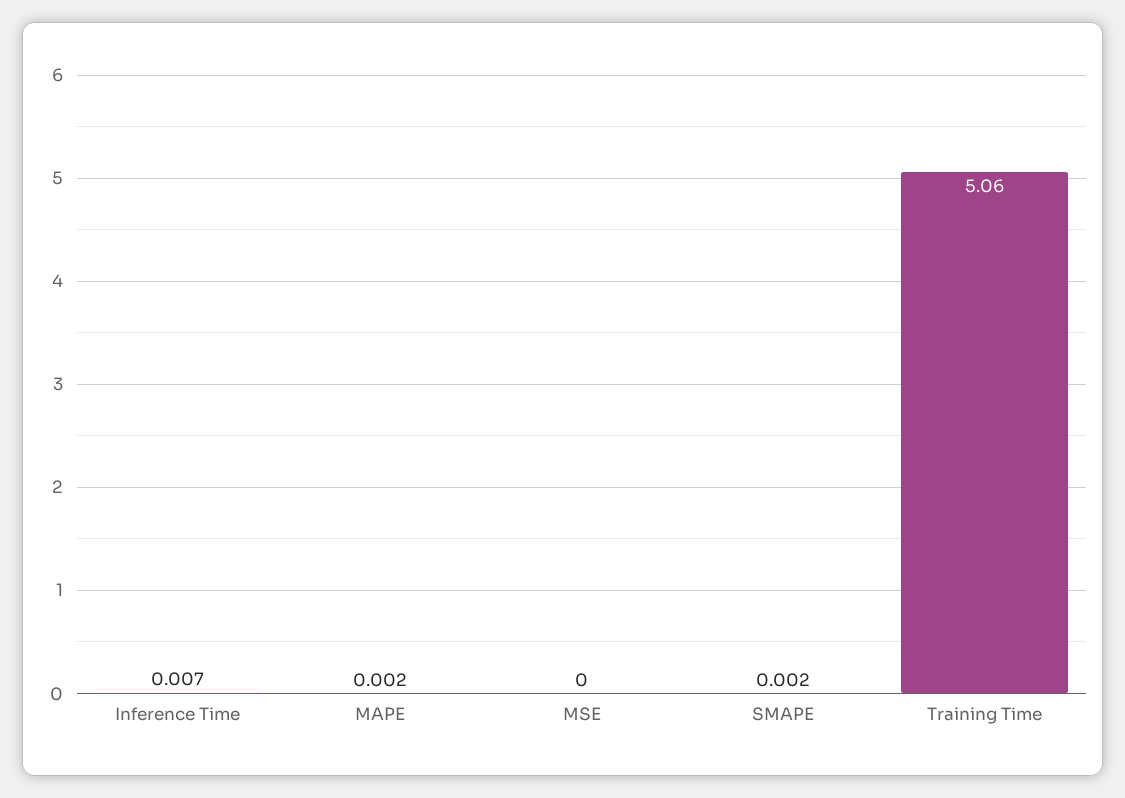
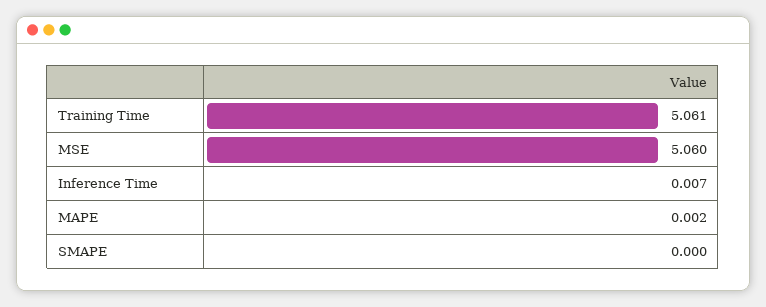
  {
    "Inference Time": 0.007,
    "MAPE": 0.002,
-   "MSE": 0,
+   "MSE": 5.06,
-   "SMAPE": 0.002,
+   "SMAPE": 0,
-   "Training Time": 5.06
+   "Training Time": 5.061
  }

